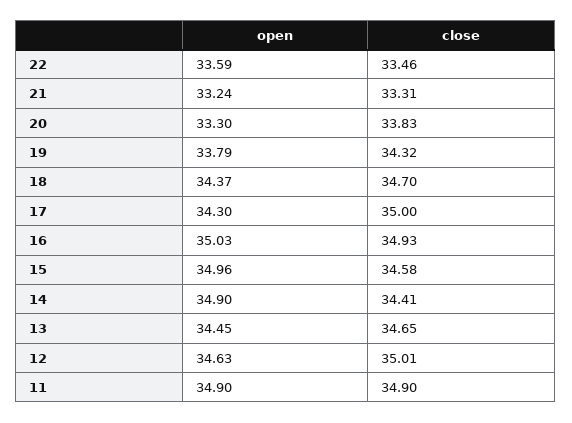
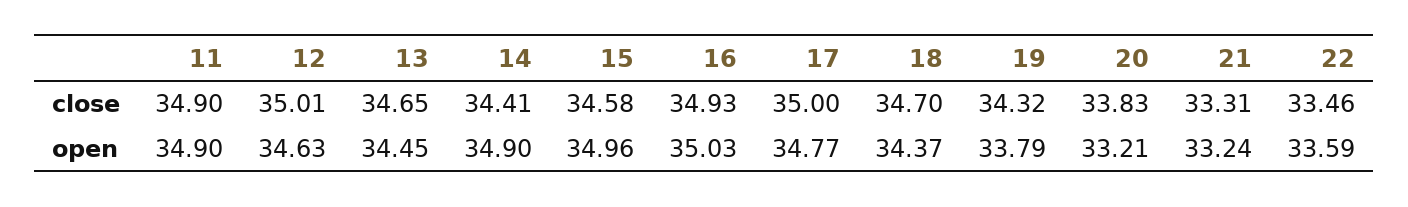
  {
    "open": {
      "22": 33.59,
      "21": 33.24,
-     "20": 33.3,
+     "20": 33.21,
      "19": 33.79,
      "18": 34.37,
-     "17": 34.3,
+     "17": 34.77,
      "16": 35.03,
      "15": 34.96,
      "14": 34.9,
      "13": 34.45,
      "12": 34.63,
      "11": 34.9
    },
    "close": {
      "22": 33.46,
      "21": 33.31,
      "20": 33.83,
      "19": 34.32,
      "18": 34.7,
      "17": 35,
      "16": 34.93,
      "15": 34.58,
      "14": 34.41,
      "13": 34.65,
      "12": 35.01,
      "11": 34.9
    }
  }

